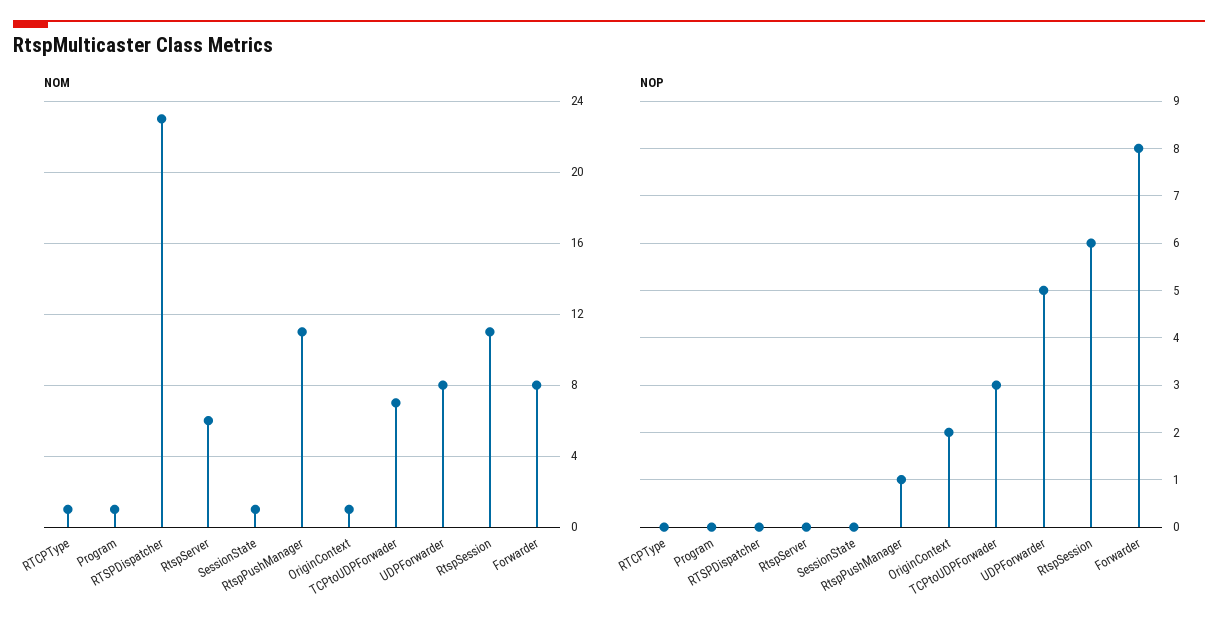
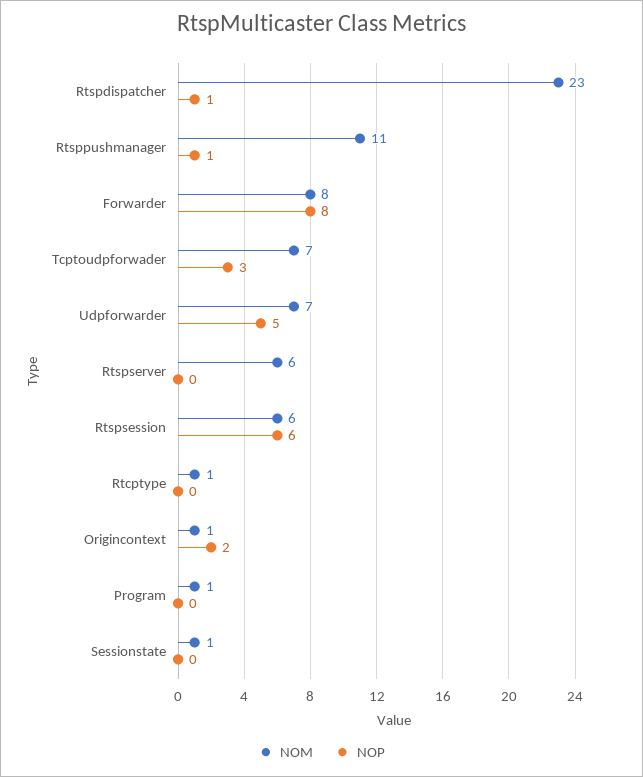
  {
    "NOM": {
      "RTCPType": 1,
      "Program": 1,
      "RTSPDispatcher": 23,
      "RtspServer": 6,
      "SessionState": 1,
      "RtspPushManager": 11,
      "OriginContext": 1,
      "TCPtoUDPForwader": 7,
-     "UDPForwarder": 8,
+     "UDPForwarder": 7,
-     "RtspSession": 11,
+     "RtspSession": 6,
      "Forwarder": 8
    },
    "NOP": {
      "RTCPType": 0,
      "Program": 0,
-     "RTSPDispatcher": 0,
+     "RTSPDispatcher": 1,
      "RtspServer": 0,
      "SessionState": 0,
      "RtspPushManager": 1,
      "OriginContext": 2,
      "TCPtoUDPForwader": 3,
      "UDPForwarder": 5,
      "RtspSession": 6,
      "Forwarder": 8
    }
  }

